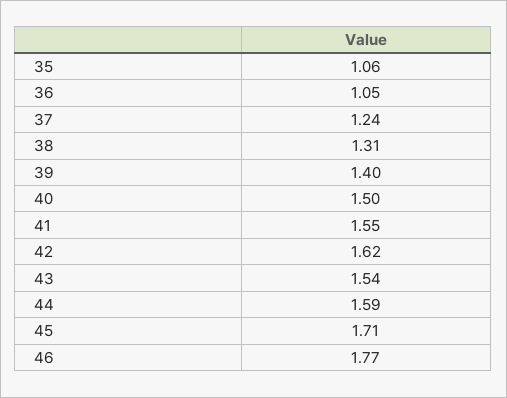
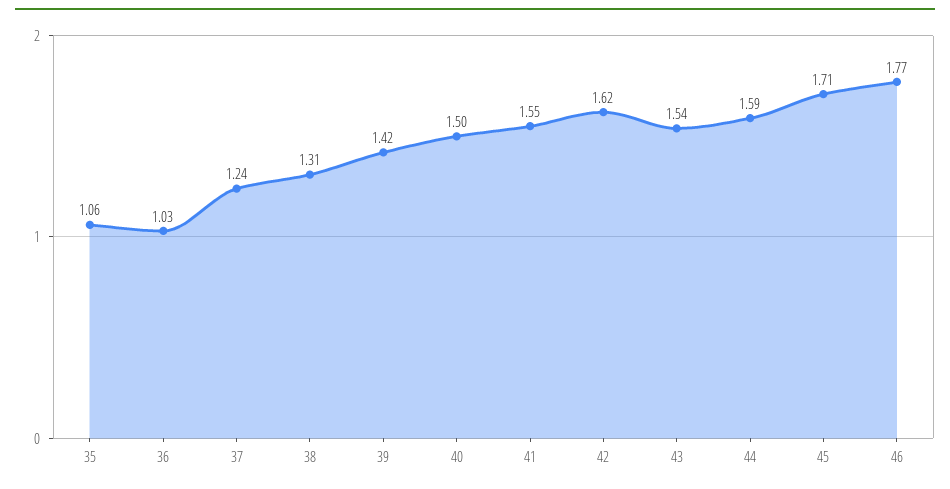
  {
    "35": 1.06,
-   "36": 1.05,
+   "36": 1.03,
    "37": 1.24,
    "38": 1.31,
-   "39": 1.4,
+   "39": 1.42,
    "40": 1.5,
    "41": 1.55,
    "42": 1.62,
    "43": 1.54,
    "44": 1.59,
    "45": 1.71,
    "46": 1.77
  }

